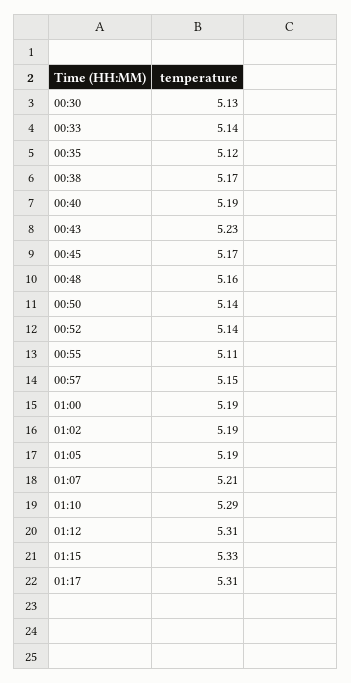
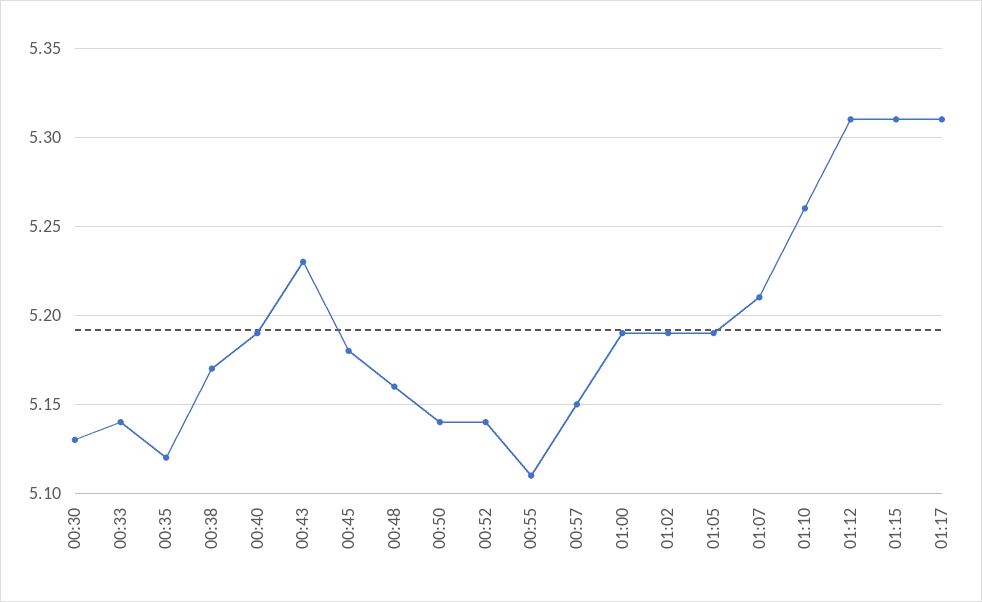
  {
    "00:30": 5.13,
    "00:33": 5.14,
    "00:35": 5.12,
    "00:38": 5.17,
    "00:40": 5.19,
    "00:43": 5.23,
-   "00:45": 5.17,
+   "00:45": 5.18,
    "00:48": 5.16,
    "00:50": 5.14,
    "00:52": 5.14,
    "00:55": 5.11,
    "00:57": 5.15,
    "01:00": 5.19,
    "01:02": 5.19,
    "01:05": 5.19,
    "01:07": 5.21,
-   "01:10": 5.29,
+   "01:10": 5.26,
    "01:12": 5.31,
-   "01:15": 5.33,
+   "01:15": 5.31,
    "01:17": 5.31
  }

